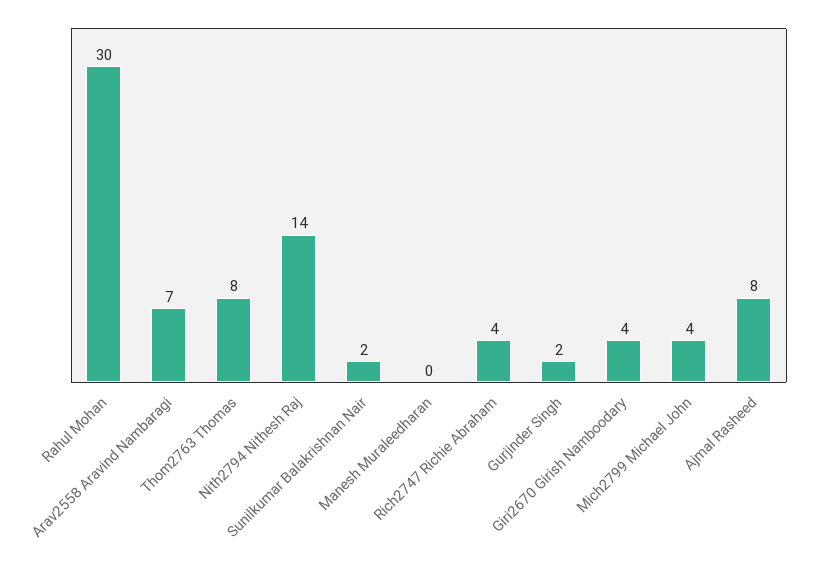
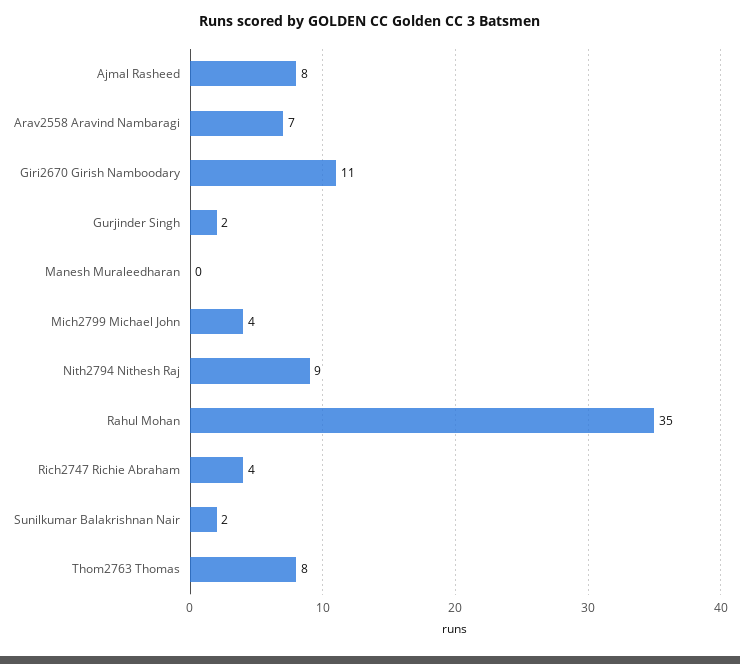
  {
-   "Rahul Mohan": 30,
+   "Rahul Mohan": 35,
    "Arav2558 Aravind Nambaragi": 7,
    "Thom2763 Thomas": 8,
-   "Nith2794 Nithesh Raj": 14,
+   "Nith2794 Nithesh Raj": 9,
    "Sunilkumar Balakrishnan Nair": 2,
    "Manesh Muraleedharan": 0,
    "Rich2747 Richie Abraham": 4,
    "Gurjinder Singh": 2,
-   "Giri2670 Girish Namboodary": 4,
+   "Giri2670 Girish Namboodary": 11,
    "Mich2799 Michael John": 4,
    "Ajmal Rasheed": 8
  }

